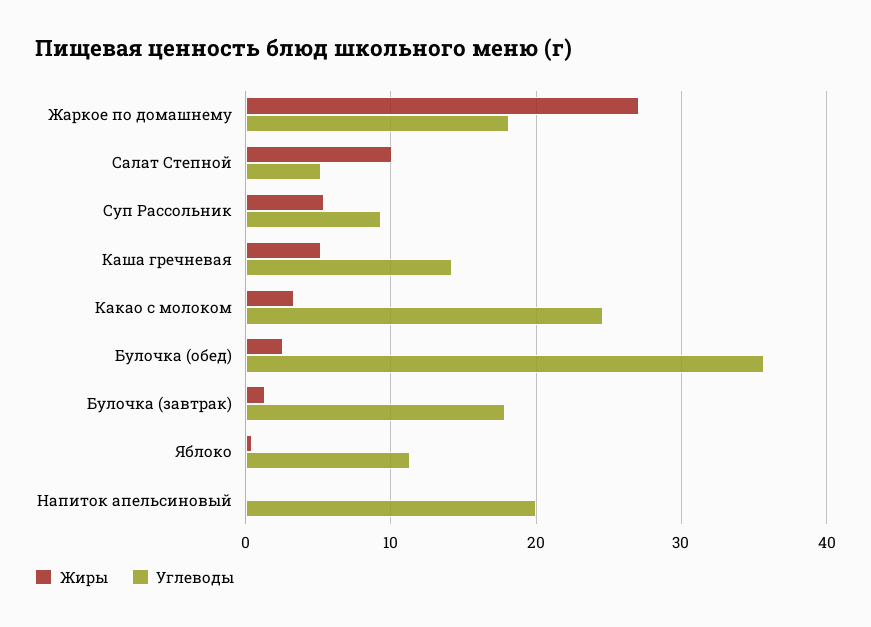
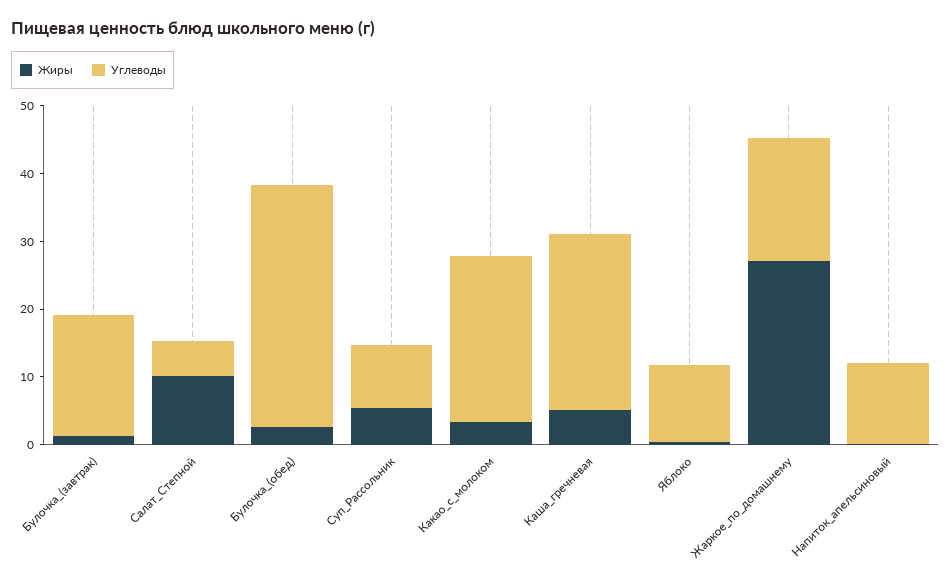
  {
    "Жиры": {
      "Жаркое по домашнему": 27,
      "Салат Степной": 10,
      "Суп Рассольник": 5,
      "Каша гречневая": 5,
      "Какао с молоком": 3,
      "Булочка (обед)": 3,
      "Булочка (завтрак)": 1,
      "Яблоко": 0,
      "Напиток апельсиновый": 0
    },
    "Углеводы": {
      "Жаркое по домашнему": 18,
      "Салат Степной": 5,
      "Суп Рассольник": 9,
-     "Каша гречневая": 14,
+     "Каша гречневая": 26,
      "Какао с молоком": 25,
      "Булочка (обед)": 36,
      "Булочка (завтрак)": 18,
      "Яблоко": 11,
-     "Напиток апельсиновый": 20
+     "Напиток апельсиновый": 12
    }
  }

